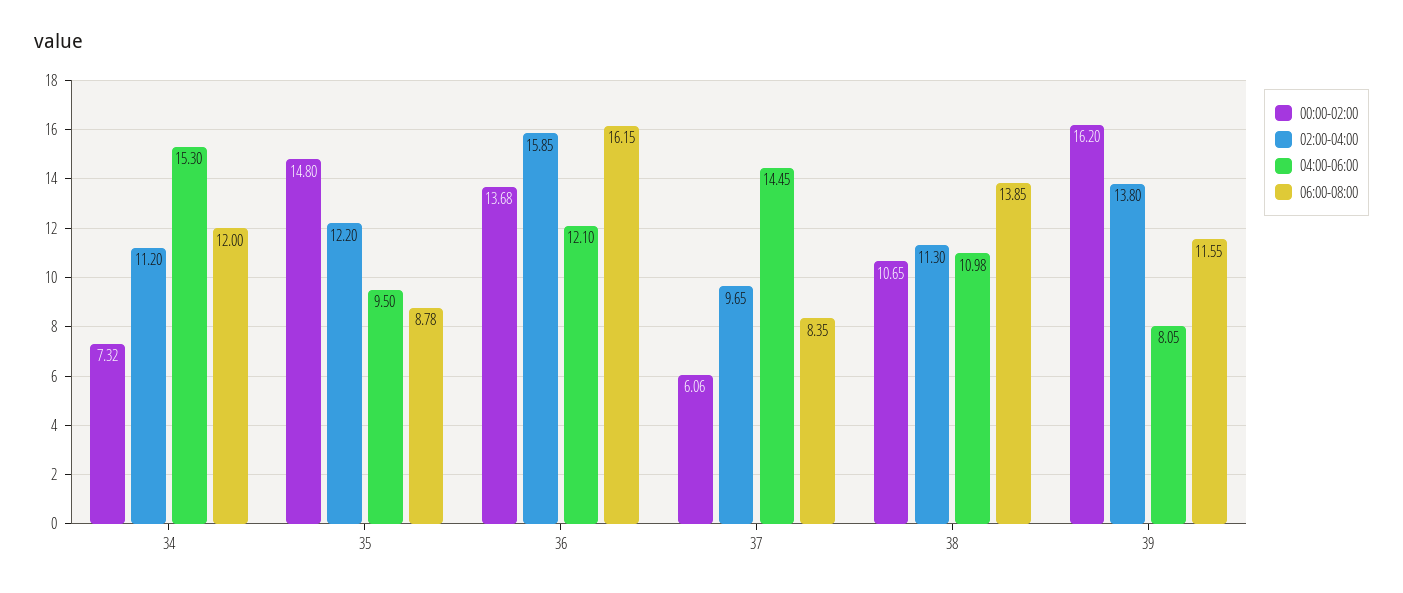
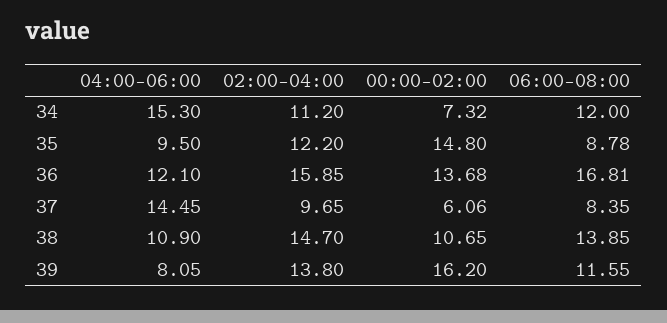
  {
    "00:00-02:00": {
      "34": 7.32,
      "35": 14.8,
      "36": 13.68,
      "37": 6.06,
      "38": 10.65,
      "39": 16.2
    },
    "02:00-04:00": {
      "34": 11.2,
      "35": 12.2,
      "36": 15.85,
      "37": 9.65,
-     "38": 11.3,
+     "38": 14.7,
      "39": 13.8
    },
    "04:00-06:00": {
      "34": 15.3,
      "35": 9.5,
      "36": 12.1,
      "37": 14.45,
-     "38": 10.98,
+     "38": 10.9,
      "39": 8.05
    },
    "06:00-08:00": {
      "34": 12,
      "35": 8.78,
-     "36": 16.15,
+     "36": 16.81,
      "37": 8.35,
      "38": 13.85,
      "39": 11.55
    }
  }

